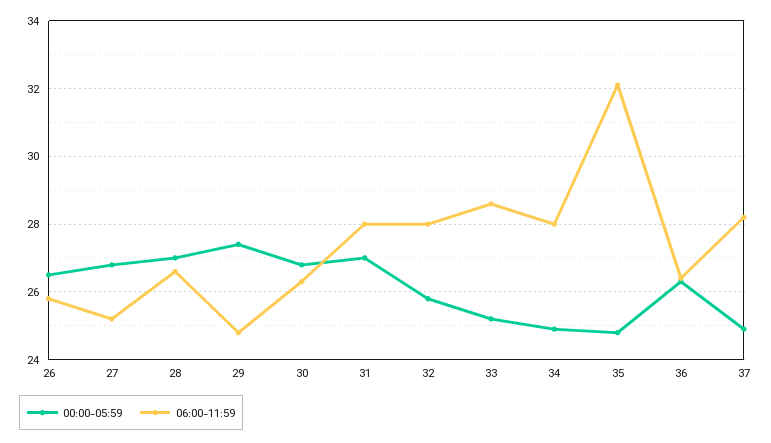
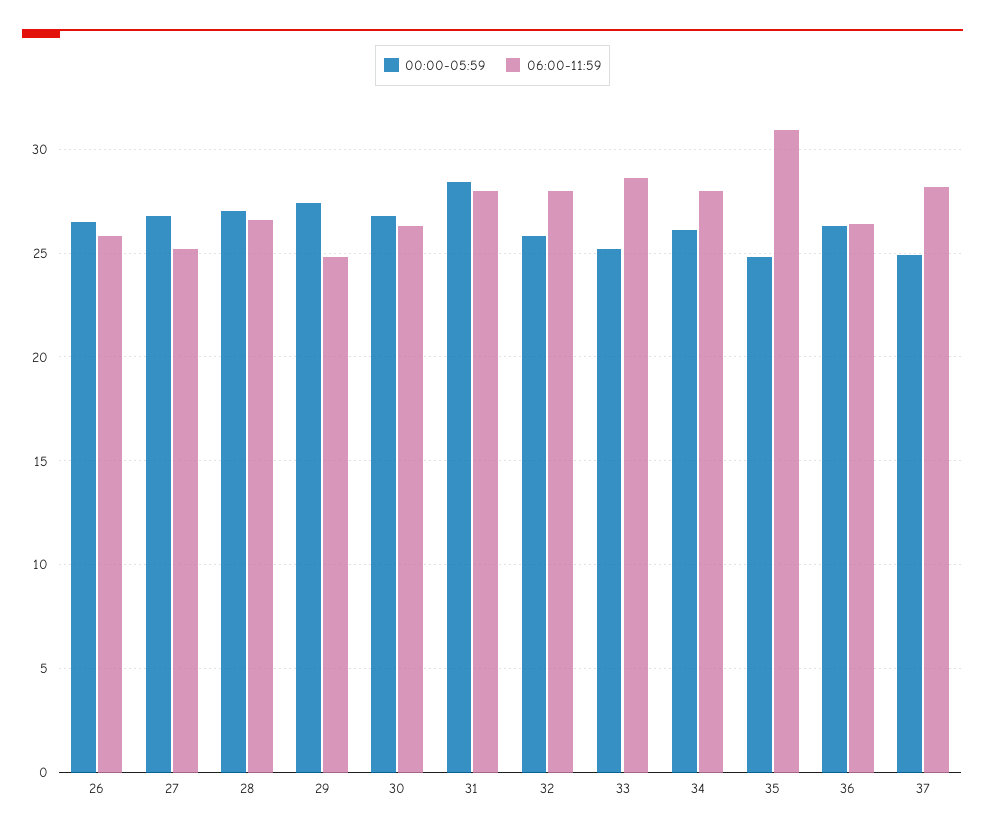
  {
    "00:00-05:59": {
      "26": 26.5,
      "27": 27,
      "28": 27,
      "29": 27.5,
      "30": 27,
-     "31": 27,
+     "31": 28.5,
      "32": 26,
      "33": 25,
-     "34": 25,
+     "34": 26,
      "35": 25,
      "36": 26.5,
      "37": 25
    },
    "06:00-11:59": {
      "26": 26,
      "27": 25,
      "28": 26.5,
      "29": 25,
      "30": 26.5,
      "31": 28,
      "32": 28,
      "33": 28.5,
      "34": 28,
-     "35": 32,
+     "35": 31,
      "36": 26.5,
      "37": 28
    }
  }

